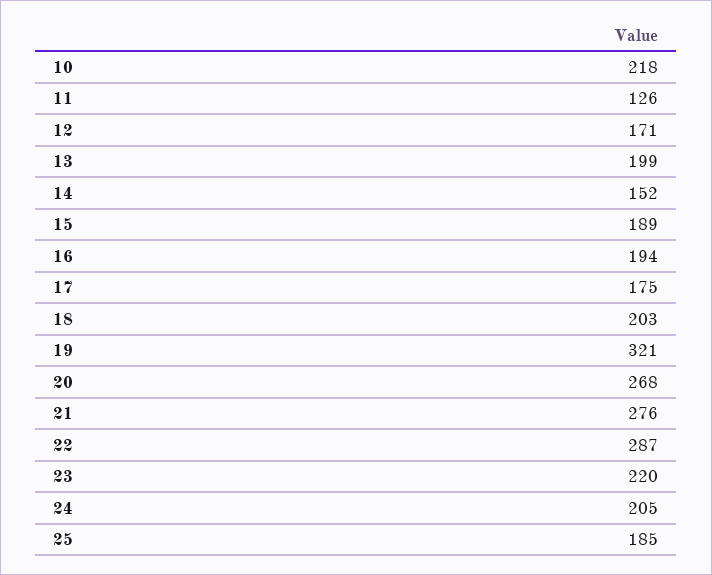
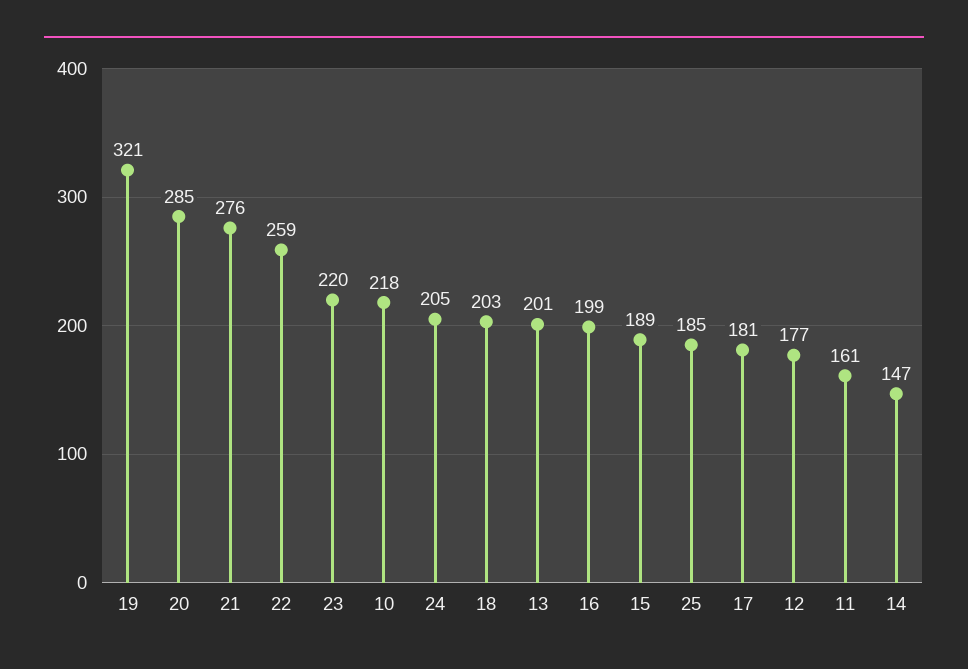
  {
    "10": 218,
-   "11": 126,
+   "11": 161,
-   "12": 171,
+   "12": 177,
-   "13": 199,
+   "13": 201,
-   "14": 152,
+   "14": 147,
    "15": 189,
-   "16": 194,
+   "16": 199,
-   "17": 175,
+   "17": 181,
    "18": 203,
    "19": 321,
-   "20": 268,
+   "20": 285,
    "21": 276,
-   "22": 287,
+   "22": 259,
    "23": 220,
    "24": 205,
    "25": 185
  }

